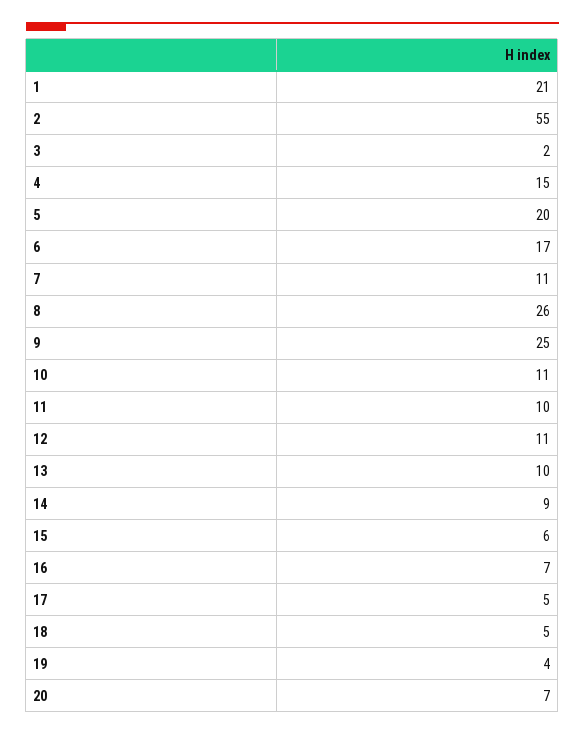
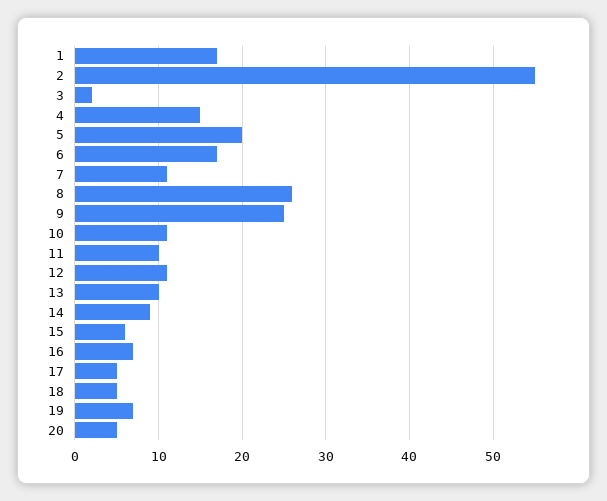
  {
-   "1": 21,
+   "1": 17,
    "2": 55,
    "3": 2,
    "4": 15,
    "5": 20,
    "6": 17,
    "7": 11,
    "8": 26,
    "9": 25,
    "10": 11,
    "11": 10,
    "12": 11,
    "13": 10,
    "14": 9,
    "15": 6,
    "16": 7,
    "17": 5,
    "18": 5,
-   "19": 4,
+   "19": 7,
-   "20": 7
+   "20": 5
  }

